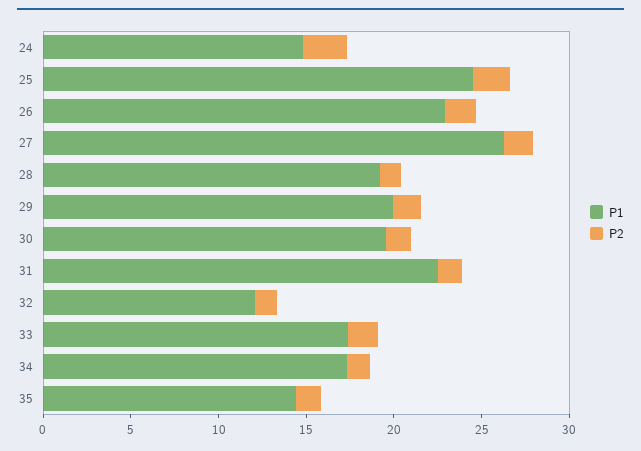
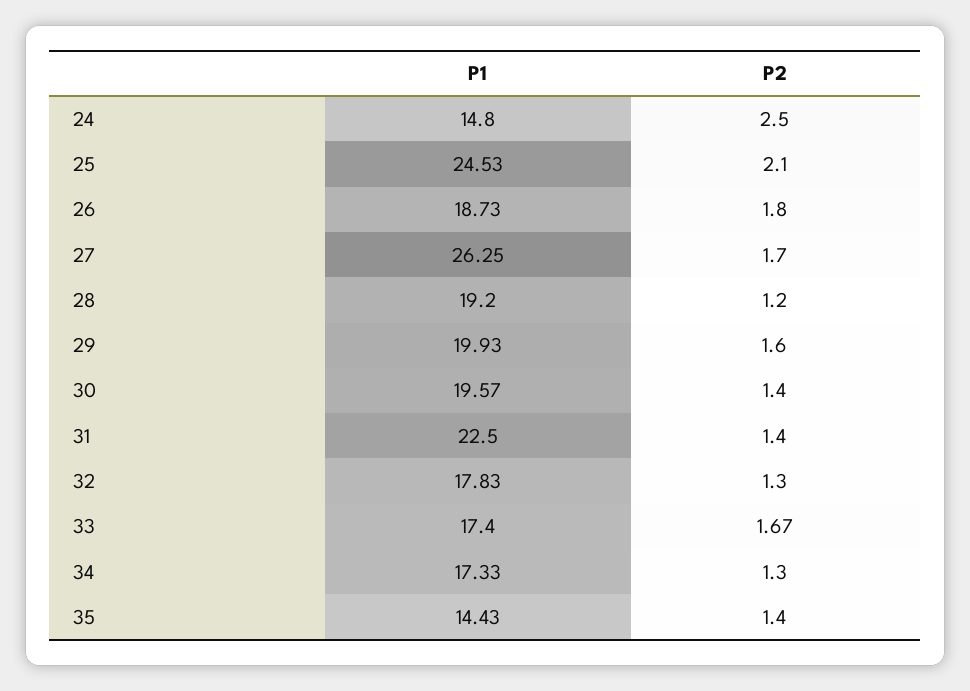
  {
    "P1": {
      "24": 14.8,
      "25": 24.53,
-     "26": 23,
+     "26": 18.73,
      "27": 26.25,
      "28": 19.2,
      "29": 19.93,
      "30": 19.57,
      "31": 22.5,
-     "32": 12,
+     "32": 17.83,
      "33": 17.4,
      "34": 17.33,
      "35": 14.43
    },
    "P2": {
      "24": 2.5,
      "25": 2.1,
      "26": 1.8,
      "27": 1.7,
      "28": 1.2,
      "29": 1.6,
      "30": 1.4,
      "31": 1.4,
      "32": 1.3,
      "33": 1.67,
      "34": 1.3,
      "35": 1.4
    }
  }

